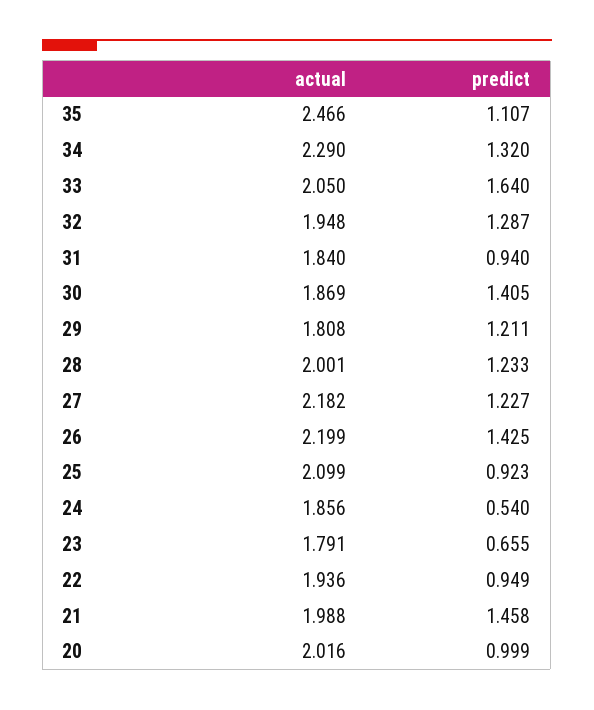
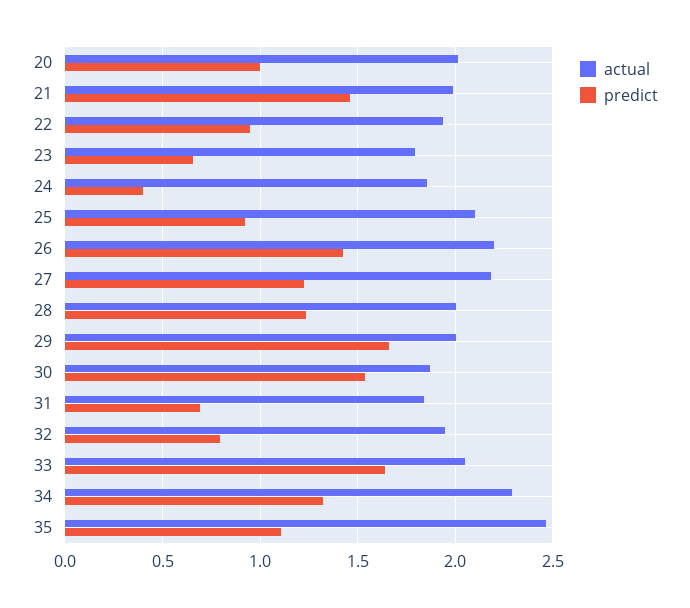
  {
    "actual": {
      "35": 2.466,
      "34": 2.29,
      "33": 2.05,
      "32": 1.948,
      "31": 1.84,
      "30": 1.869,
-     "29": 1.808,
+     "29": 2,
      "28": 2.001,
      "27": 2.182,
      "26": 2.199,
      "25": 2.099,
      "24": 1.856,
      "23": 1.791,
      "22": 1.936,
      "21": 1.988,
      "20": 2.016
    },
    "predict": {
      "35": 1.107,
      "34": 1.32,
      "33": 1.64,
-     "32": 1.287,
+     "32": 0.8,
-     "31": 0.94,
+     "31": 0.7,
-     "30": 1.405,
+     "30": 1.55,
-     "29": 1.211,
+     "29": 1.65,
      "28": 1.233,
      "27": 1.227,
      "26": 1.425,
      "25": 0.923,
-     "24": 0.54,
+     "24": 0.4,
      "23": 0.655,
      "22": 0.949,
      "21": 1.458,
      "20": 0.999
    }
  }

